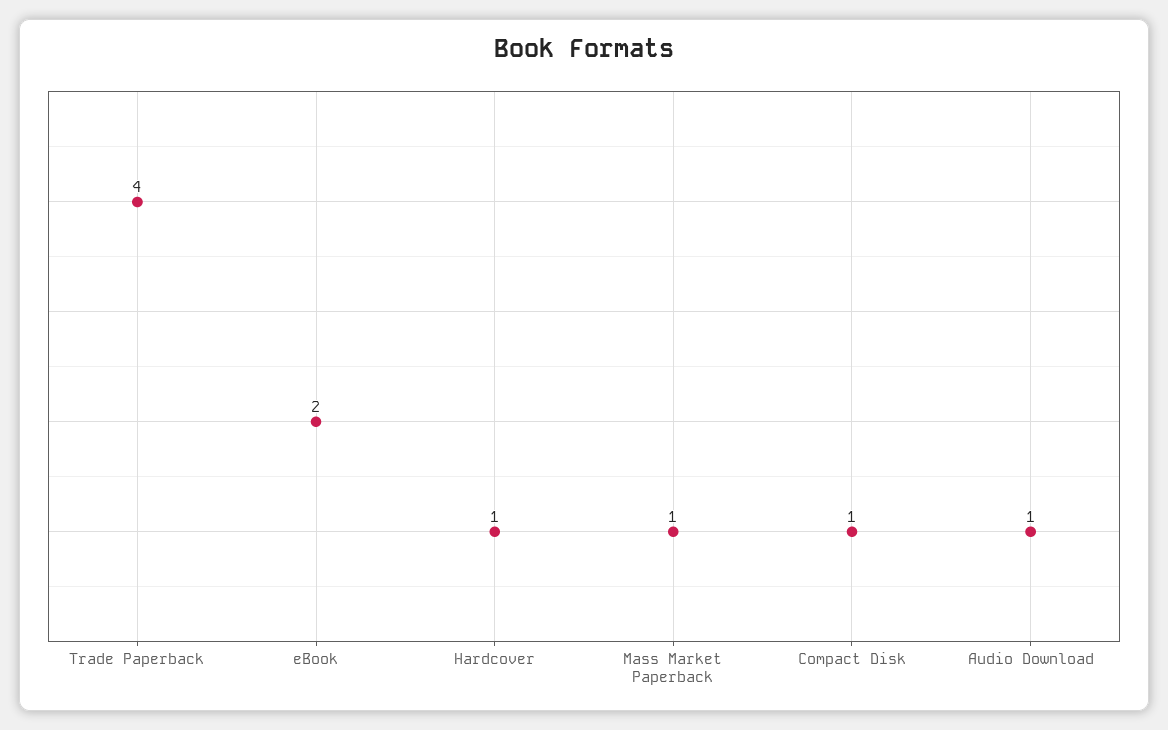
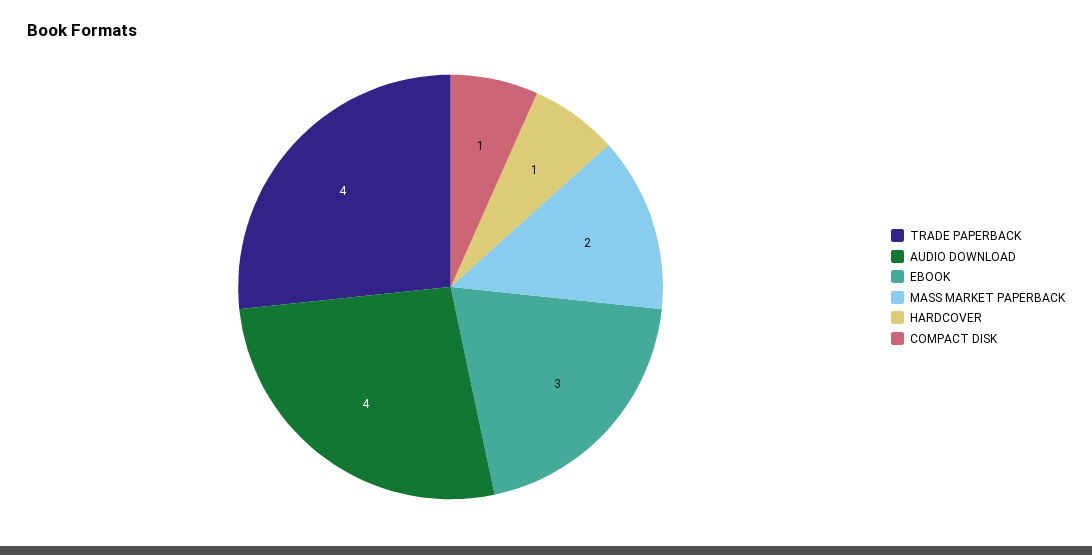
  {
    "Trade Paperback": 4,
-   "eBook": 2,
+   "eBook": 3,
    "Hardcover": 1,
-   "Mass Market Paperback": 1,
+   "Mass Market Paperback": 2,
    "Compact Disk": 1,
-   "Audio Download": 1
+   "Audio Download": 4
  }

